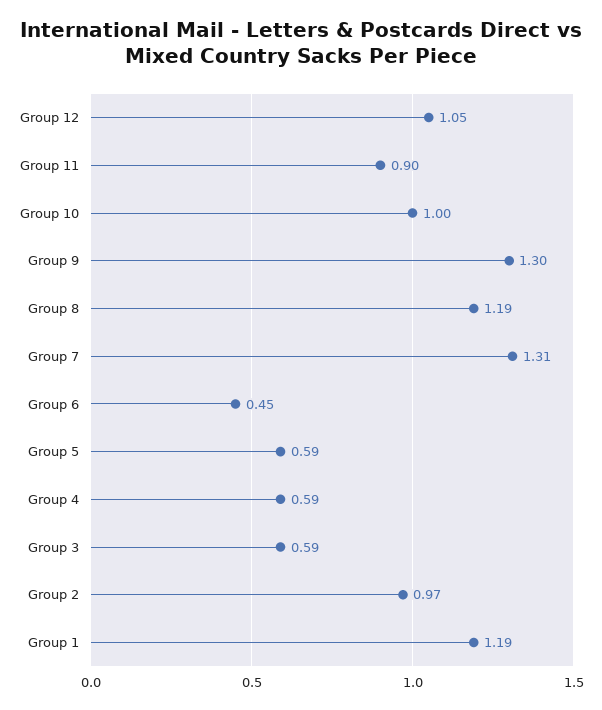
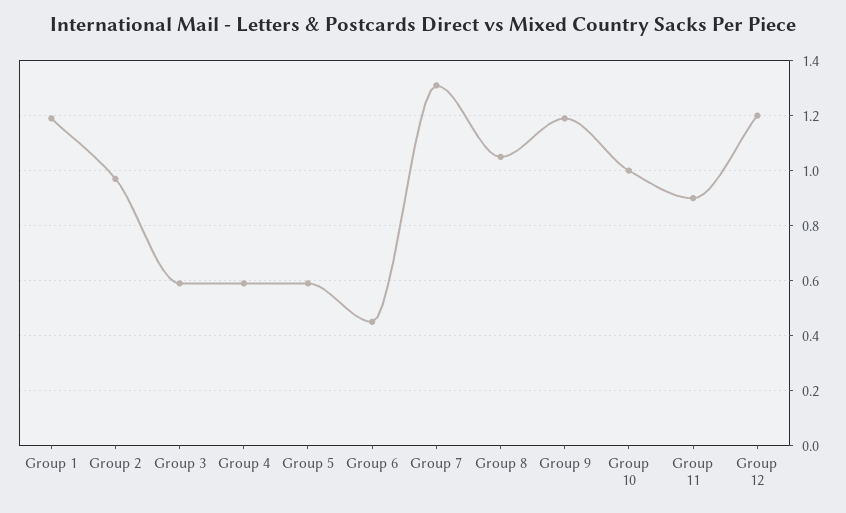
  {
-   "Group 12": 1.05,
+   "Group 12": 1.2,
    "Group 11": 0.9,
    "Group 10": 1,
-   "Group 9": 1.3,
+   "Group 9": 1.2,
-   "Group 8": 1.19,
+   "Group 8": 1.05,
    "Group 7": 1.31,
    "Group 6": 0.45,
    "Group 5": 0.59,
    "Group 4": 0.59,
    "Group 3": 0.59,
    "Group 2": 0.97,
    "Group 1": 1.19
  }

